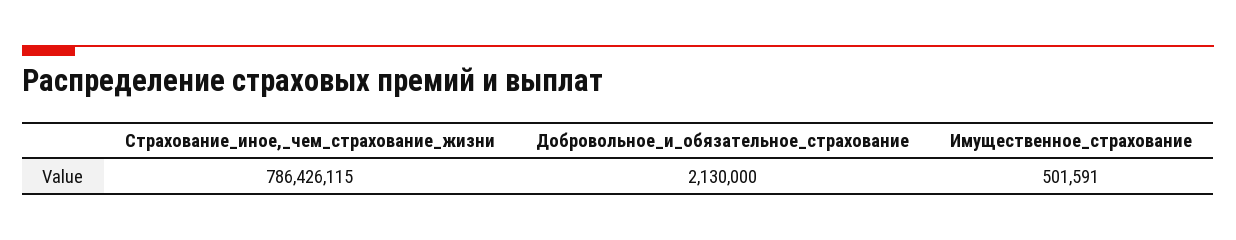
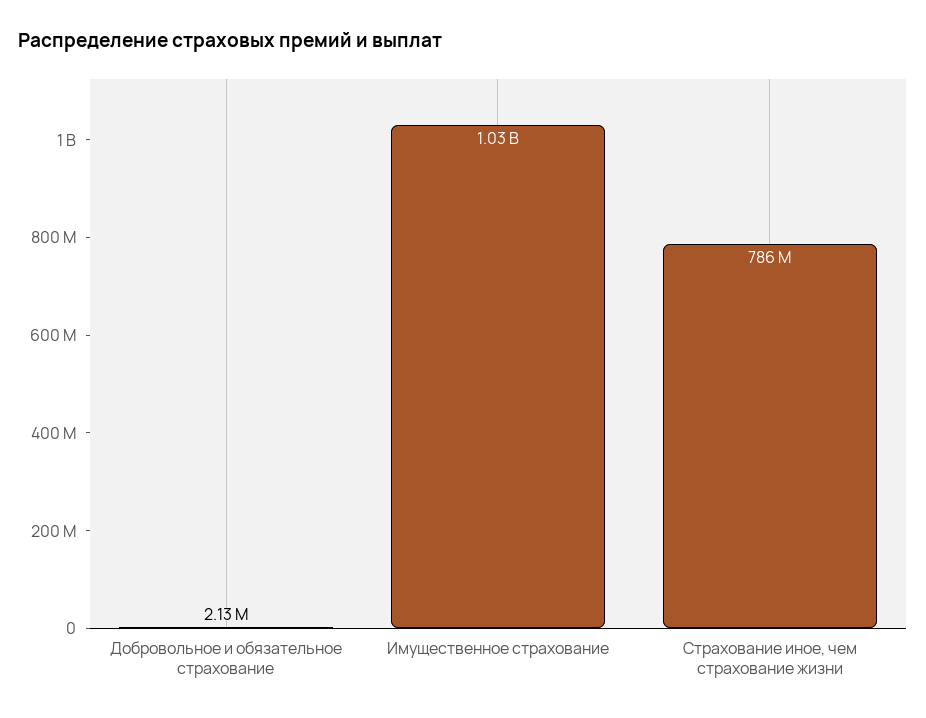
  {
    "Страхование_иное,_чем_страхование_жизни": 786426115,
    "Добровольное_и_обязательное_страхование": 2130000,
-   "Имущественное_страхование": 501591
+   "Имущественное_страхование": 1030000000
  }

